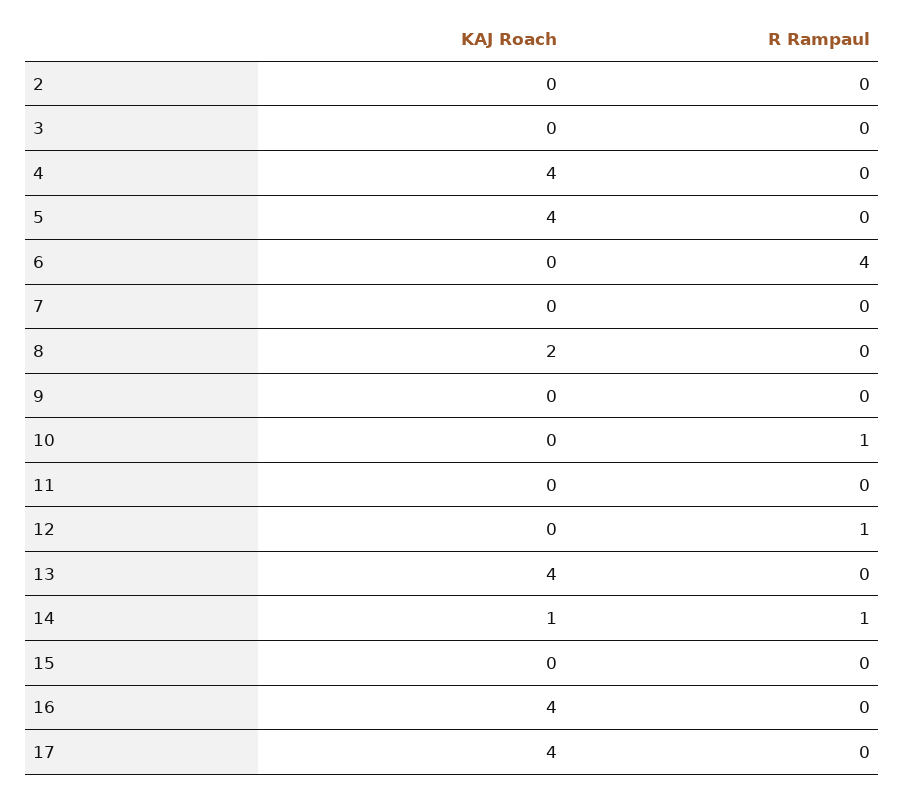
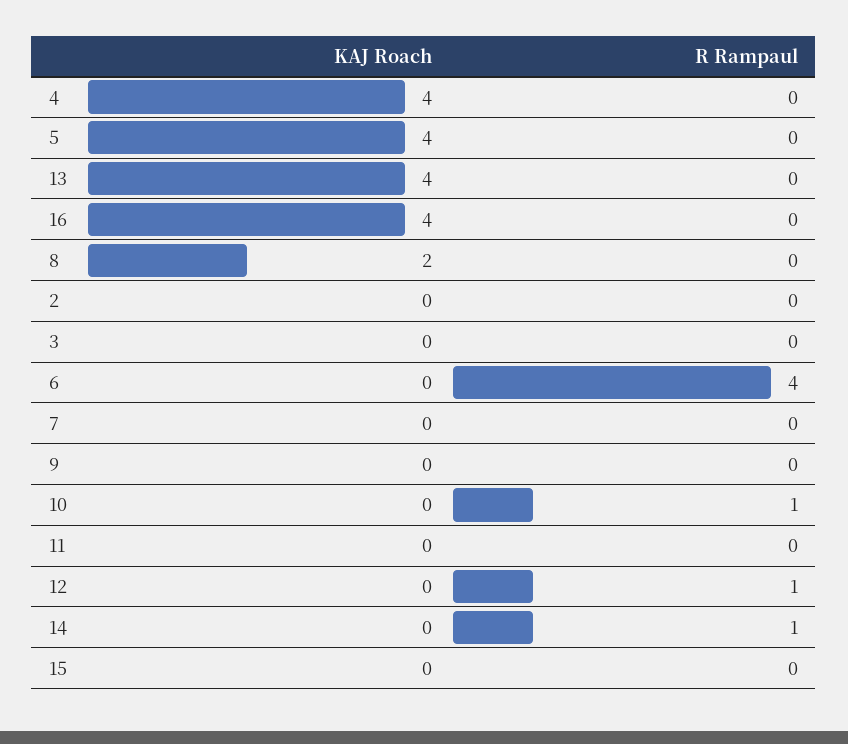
  {
    "KAJ Roach": {
      "2": 0,
      "3": 0,
      "4": 4,
      "5": 4,
      "6": 0,
      "7": 0,
      "8": 2,
      "9": 0,
      "10": 0,
      "11": 0,
      "12": 0,
      "13": 4,
-     "14": 1,
+     "14": 0,
      "15": 0,
-     "16": 4,
+     "16": 4
-     "17": 4
    },
    "R Rampaul": {
      "2": 0,
      "3": 0,
      "4": 0,
      "5": 0,
      "6": 4,
      "7": 0,
      "8": 0,
      "9": 0,
      "10": 1,
      "11": 0,
      "12": 1,
      "13": 0,
      "14": 1,
      "15": 0,
-     "16": 0,
+     "16": 0
-     "17": 0
    }
  }

